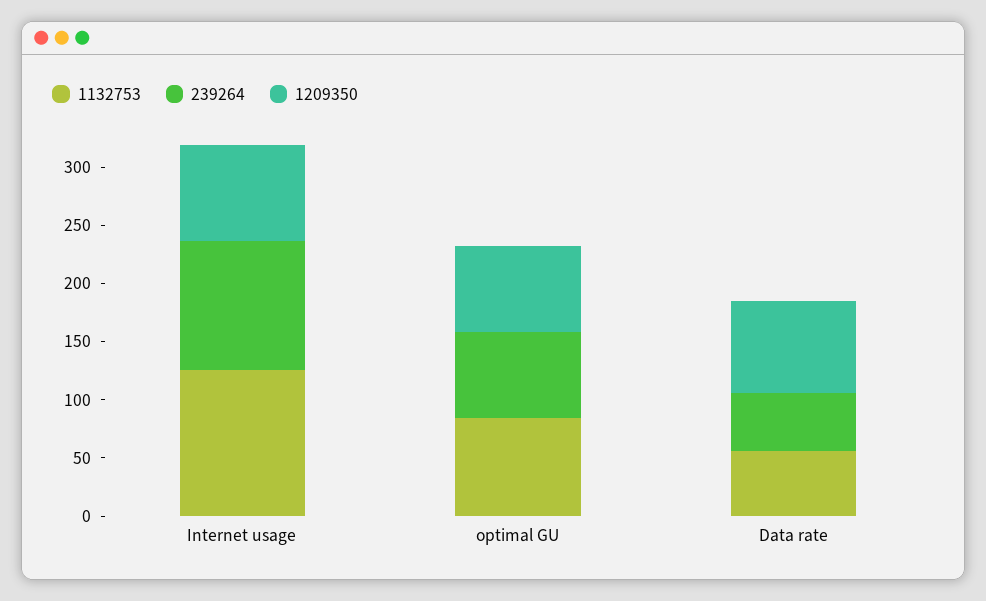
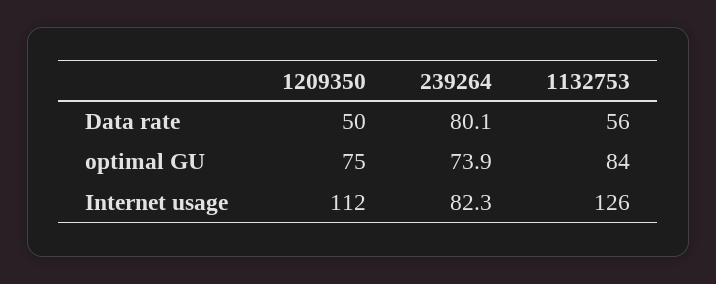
  {
    "1132753": {
      "Internet usage": 126,
      "optimal GU": 84,
      "Data rate": 56
    },
    "239264": {
-     "Internet usage": 110,
+     "Internet usage": 82.3,
      "optimal GU": 73.9,
-     "Data rate": 50
+     "Data rate": 80.1
    },
    "1209350": {
-     "Internet usage": 80,
+     "Internet usage": 112,
      "optimal GU": 75,
-     "Data rate": 80
+     "Data rate": 50
    }
  }

